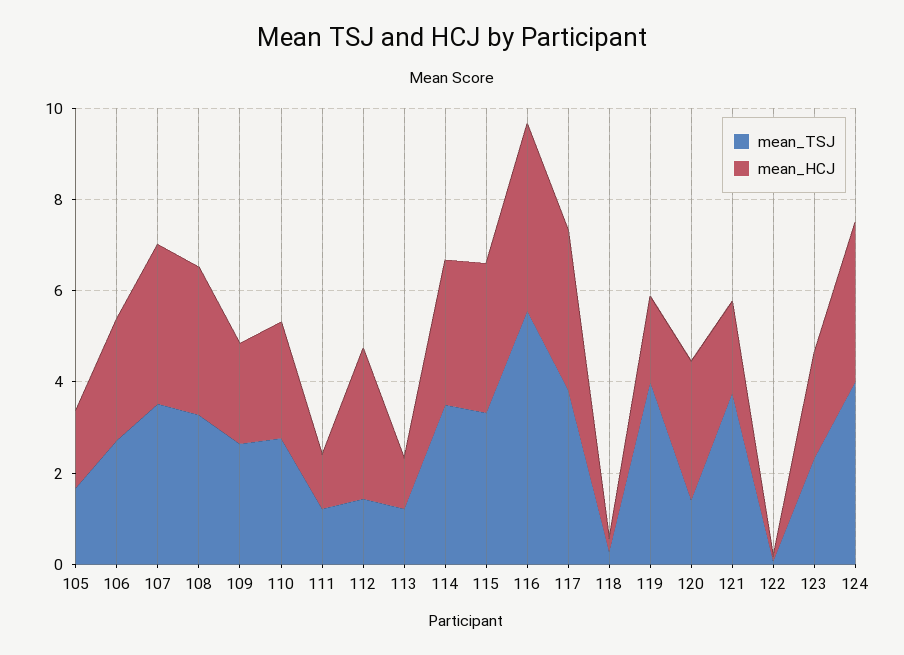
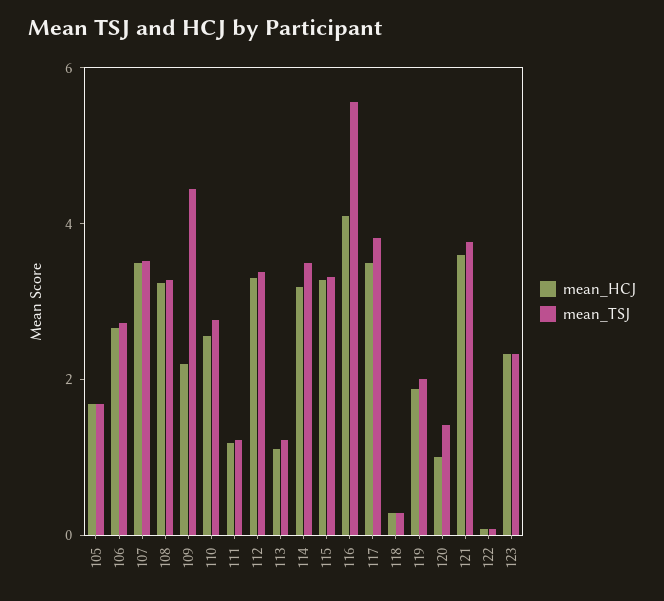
  {
    "mean_TSJ": {
      "105": 1.5,
      "106": 2.5,
      "107": 3.5,
      "108": 3.5,
-     "109": 2.5,
+     "109": 4.5,
      "110": 3,
      "111": 1,
-     "112": 1.5,
+     "112": 3.5,
      "113": 1,
      "114": 3.5,
      "115": 3.5,
      "116": 5.5,
      "117": 4,
      "118": 0.5,
-     "119": 4,
+     "119": 2,
      "120": 1.5,
      "121": 4,
      "122": 0,
-     "123": 2.5,
+     "123": 2.5
-     "124": 4
    },
    "mean_HCJ": {
      "105": 1.5,
      "106": 2.5,
      "107": 3.5,
      "108": 3,
      "109": 2,
      "110": 2.5,
      "111": 1,
      "112": 3.5,
      "113": 1,
      "114": 3,
      "115": 3.5,
      "116": 4,
      "117": 3.5,
      "118": 0.5,
      "119": 2,
-     "120": 3,
+     "120": 1,
-     "121": 2,
+     "121": 3.5,
      "122": 0,
-     "123": 2.5,
+     "123": 2.5
-     "124": 3.5
    }
  }

